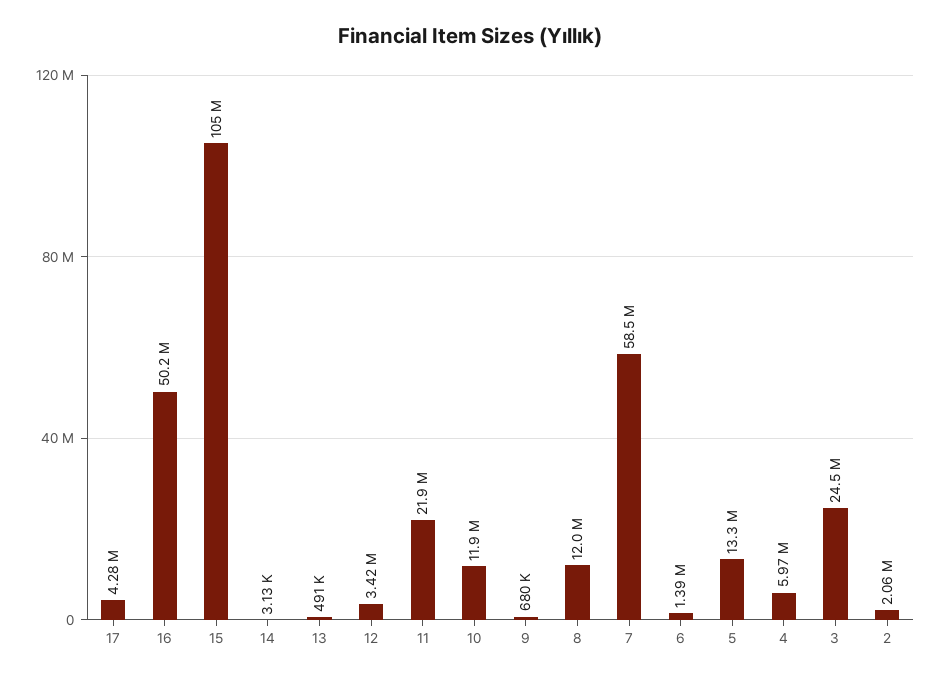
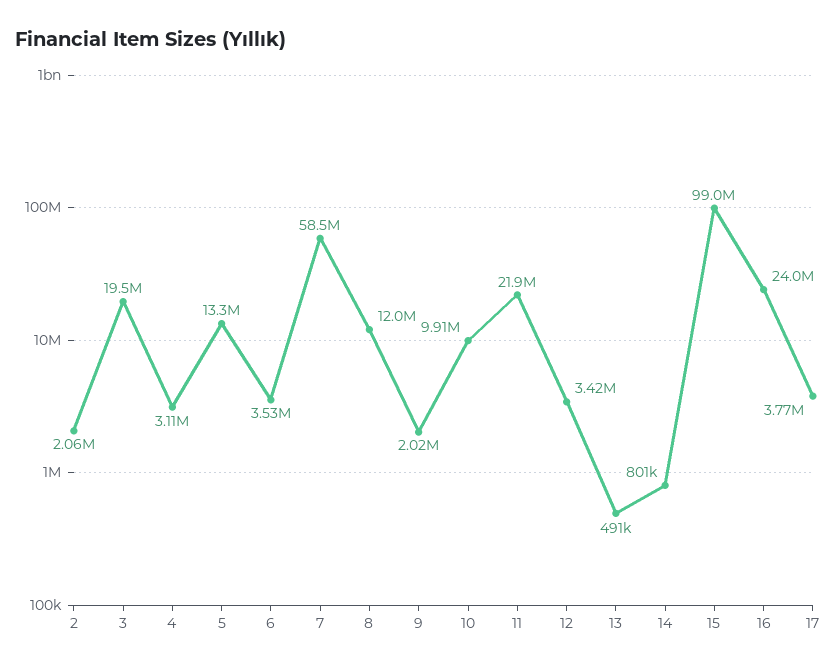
  {
-   "17": 4280000,
+   "17": 3770000,
-   "16": 50200000,
+   "16": 24000000,
-   "15": 105000000,
+   "15": 99000000,
-   "14": 3130,
+   "14": 801000,
    "13": 491000,
    "12": 3420000,
    "11": 21900000,
-   "10": 11900000,
+   "10": 9910000,
-   "9": 680000,
+   "9": 2020000,
    "8": 12000000,
    "7": 58500000,
-   "6": 1390000,
+   "6": 3530000,
    "5": 13300000,
-   "4": 5970000,
+   "4": 3110000,
-   "3": 24500000,
+   "3": 19500000,
    "2": 2060000
  }

